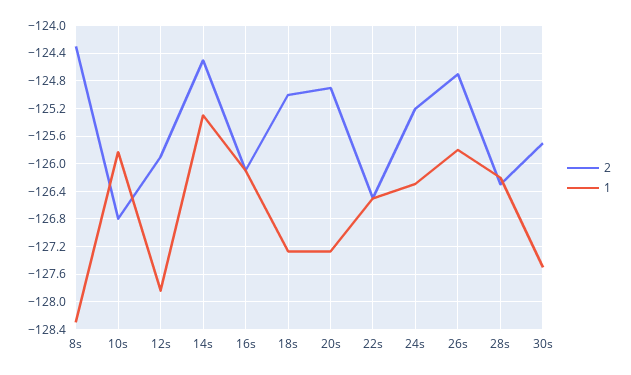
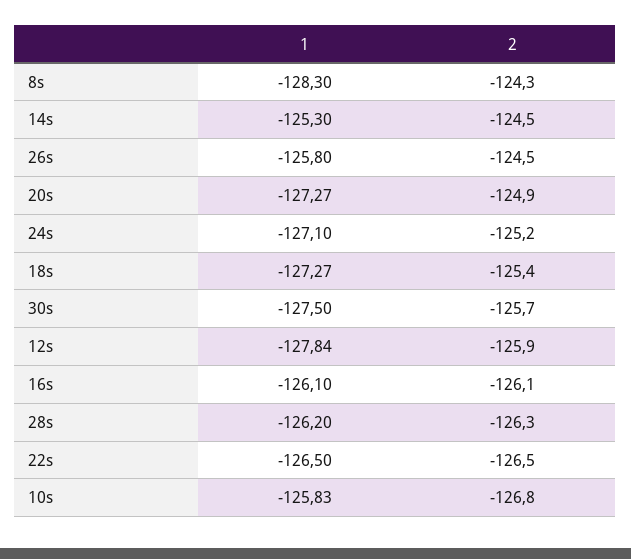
  {
    "2": {
      "8s": -124.3,
      "10s": -126.8,
      "12s": -125.9,
      "14s": -124.5,
      "16s": -126.1,
-     "18s": -125,
+     "18s": -125.4,
      "20s": -124.9,
      "22s": -126.5,
      "24s": -125.2,
-     "26s": -124.7,
+     "26s": -124.5,
      "28s": -126.3,
      "30s": -125.7
    },
    "1": {
      "8s": -128.3,
      "10s": -125.83,
      "12s": -127.84,
      "14s": -125.3,
      "16s": -126.1,
      "18s": -127.27,
      "20s": -127.27,
      "22s": -126.5,
-     "24s": -126.3,
+     "24s": -127.1,
      "26s": -125.8,
      "28s": -126.2,
      "30s": -127.5
    }
  }

